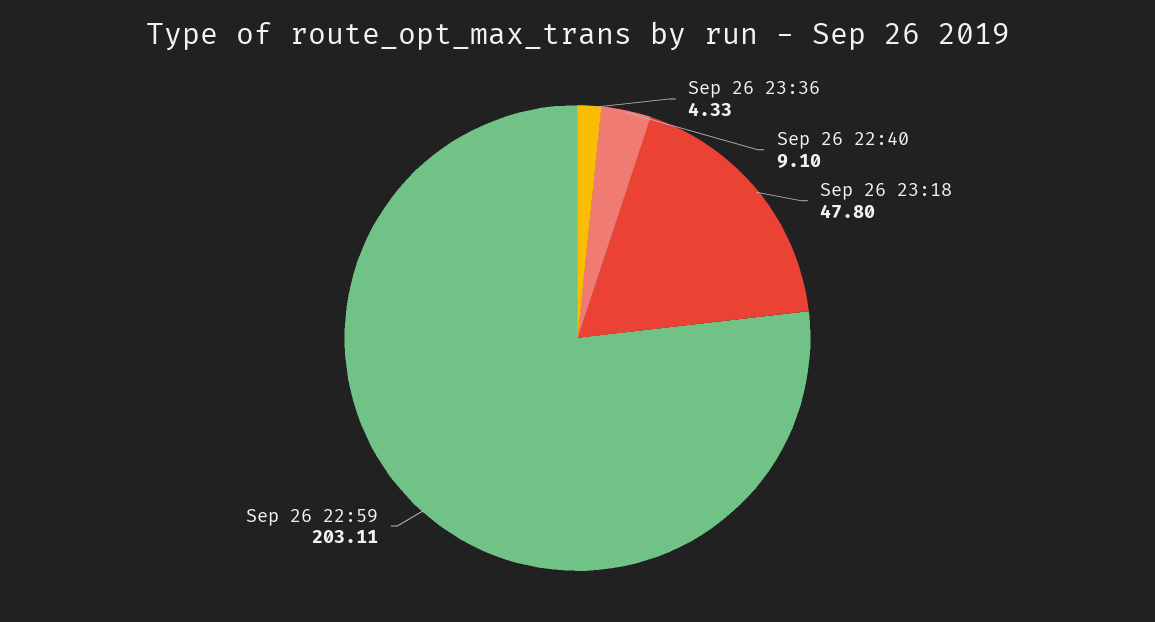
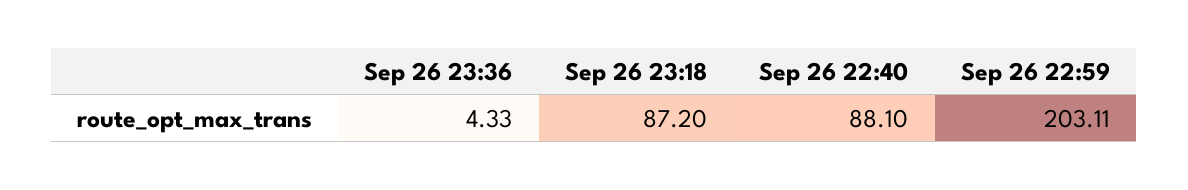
  {
    "Sep 26 23:36": 4.33,
-   "Sep 26 22:40": 9.1,
+   "Sep 26 22:40": 88.1,
-   "Sep 26 23:18": 47.8,
+   "Sep 26 23:18": 87.2,
    "Sep 26 22:59": 203.11
  }

